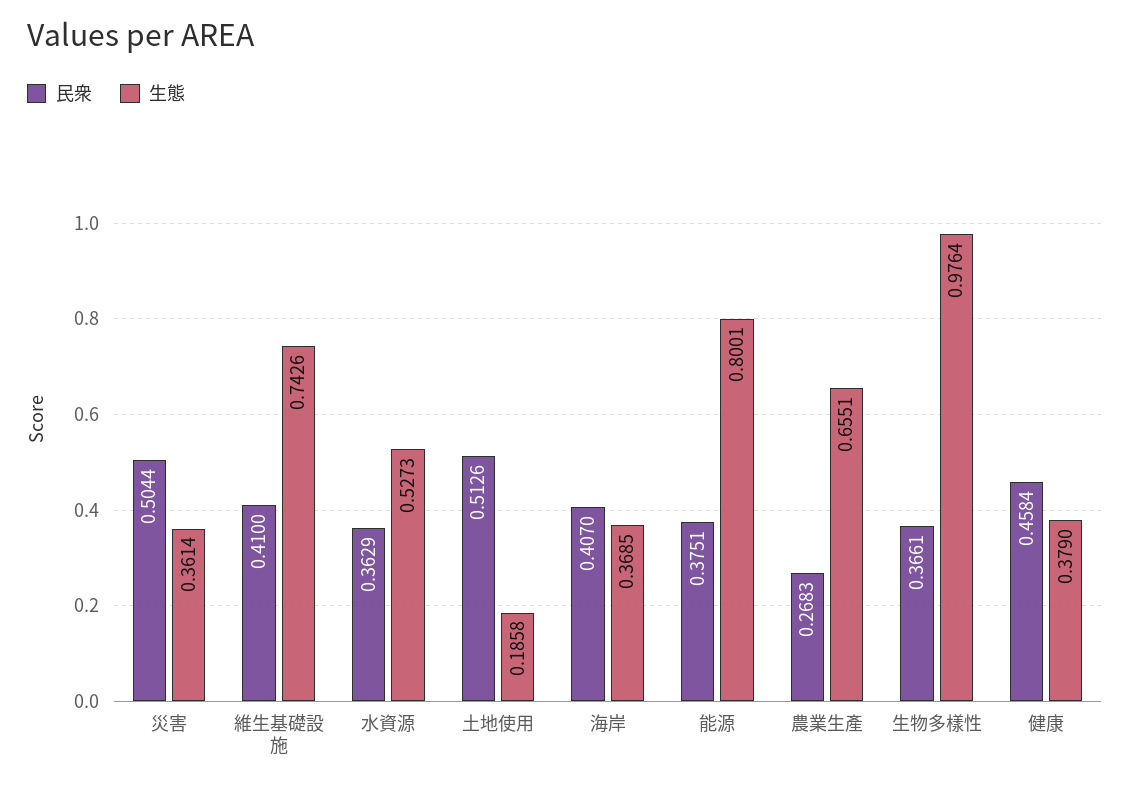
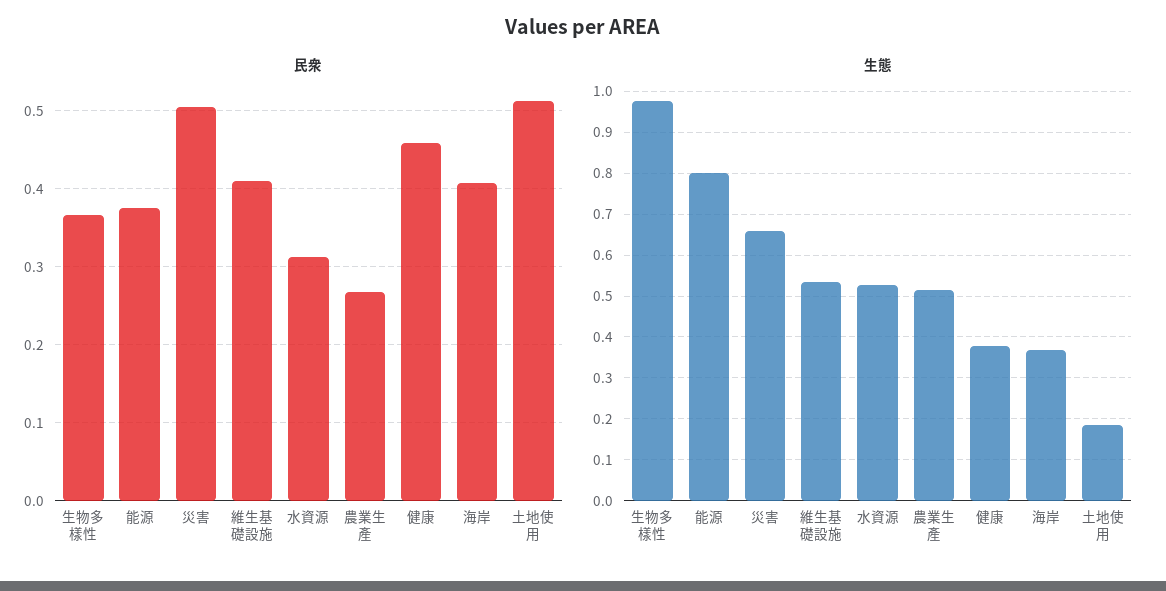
  {
    "民衆": {
      "災害": 0.5044,
      "維生基礎設施": 0.41,
-     "水資源": 0.3629,
+     "水資源": 0.31,
      "土地使用": 0.5126,
      "海岸": 0.407,
      "能源": 0.3751,
      "農業生產": 0.2683,
      "生物多樣性": 0.3661,
      "健康": 0.4584
    },
    "生態": {
-     "災害": 0.3614,
+     "災害": 0.66,
-     "維生基礎設施": 0.7426,
+     "維生基礎設施": 0.54,
      "水資源": 0.5273,
      "土地使用": 0.1858,
      "海岸": 0.3685,
      "能源": 0.8001,
-     "農業生產": 0.6551,
+     "農業生產": 0.52,
      "生物多樣性": 0.9764,
      "健康": 0.379
    }
  }

